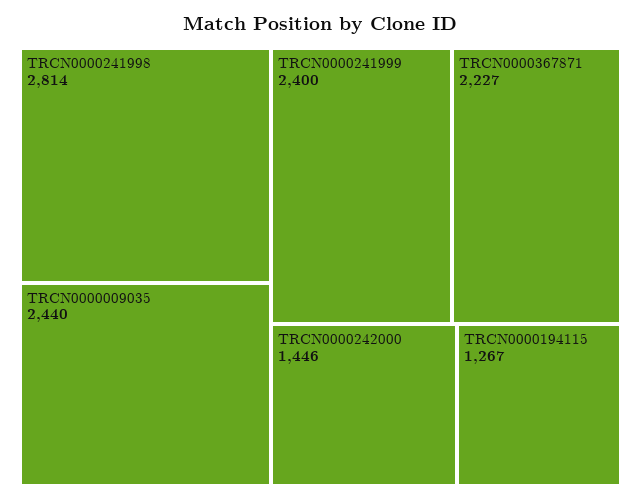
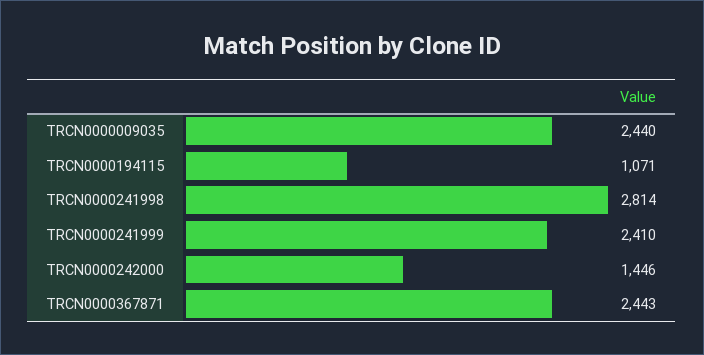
  {
    "TRCN0000241998": 2814,
    "TRCN0000009035": 2440,
-   "TRCN0000241999": 2400,
+   "TRCN0000241999": 2410,
-   "TRCN0000367871": 2227,
+   "TRCN0000367871": 2443,
    "TRCN0000242000": 1446,
-   "TRCN0000194115": 1267
+   "TRCN0000194115": 1071
  }

